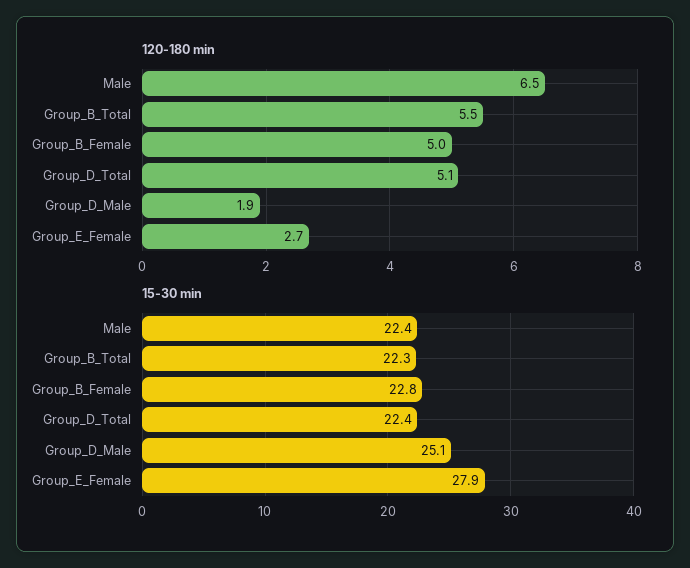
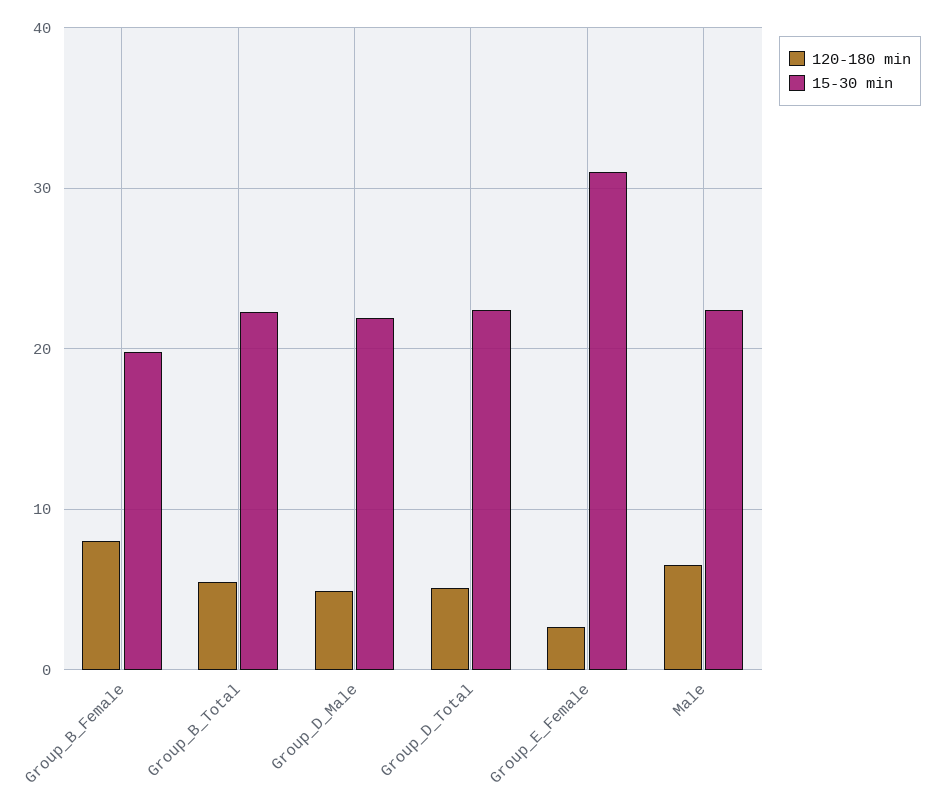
  {
    "120-180 min": {
      "Male": 6.5,
      "Group_B_Total": 5.5,
-     "Group_B_Female": 5,
+     "Group_B_Female": 8,
      "Group_D_Total": 5.1,
-     "Group_D_Male": 1.9,
+     "Group_D_Male": 5,
      "Group_E_Female": 2.7
    },
    "15-30 min": {
      "Male": 22.4,
      "Group_B_Total": 22.3,
-     "Group_B_Female": 22.8,
+     "Group_B_Female": 20,
      "Group_D_Total": 22.4,
-     "Group_D_Male": 25.1,
+     "Group_D_Male": 22,
-     "Group_E_Female": 27.9
+     "Group_E_Female": 31
    }
  }

